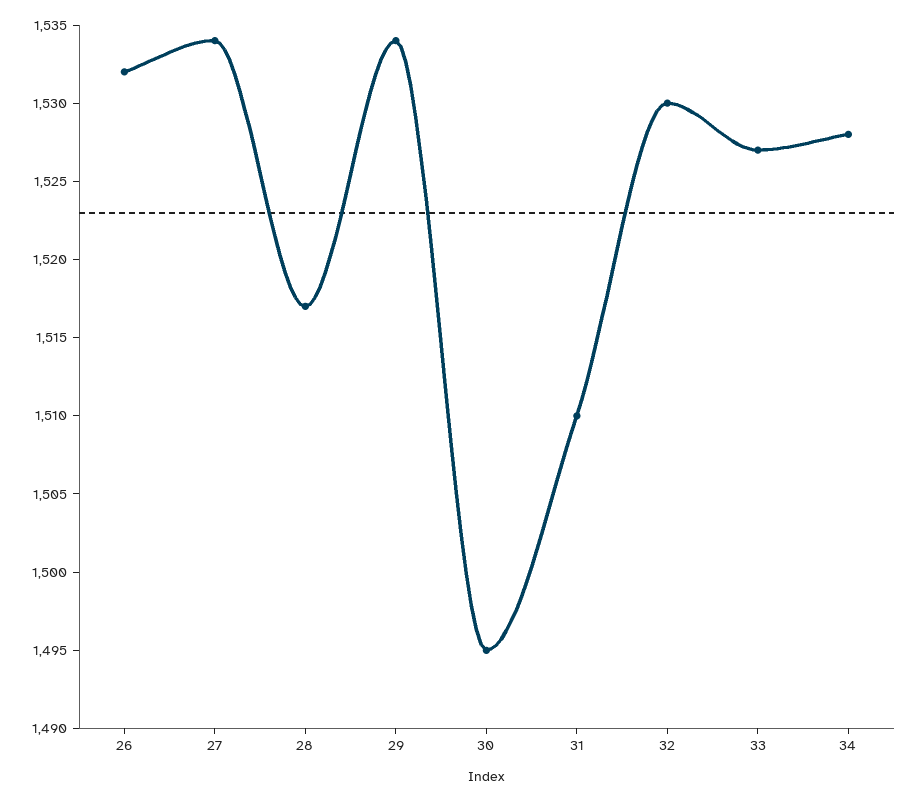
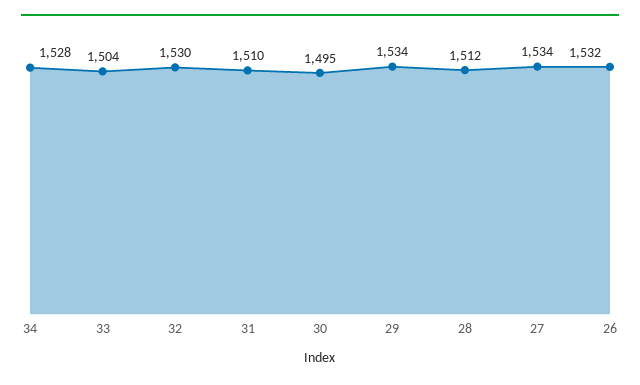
  {
    "26": 1532,
    "27": 1534,
-   "28": 1517,
+   "28": 1512,
    "29": 1534,
    "30": 1495,
    "31": 1510,
    "32": 1530,
-   "33": 1527,
+   "33": 1504,
    "34": 1528
  }

